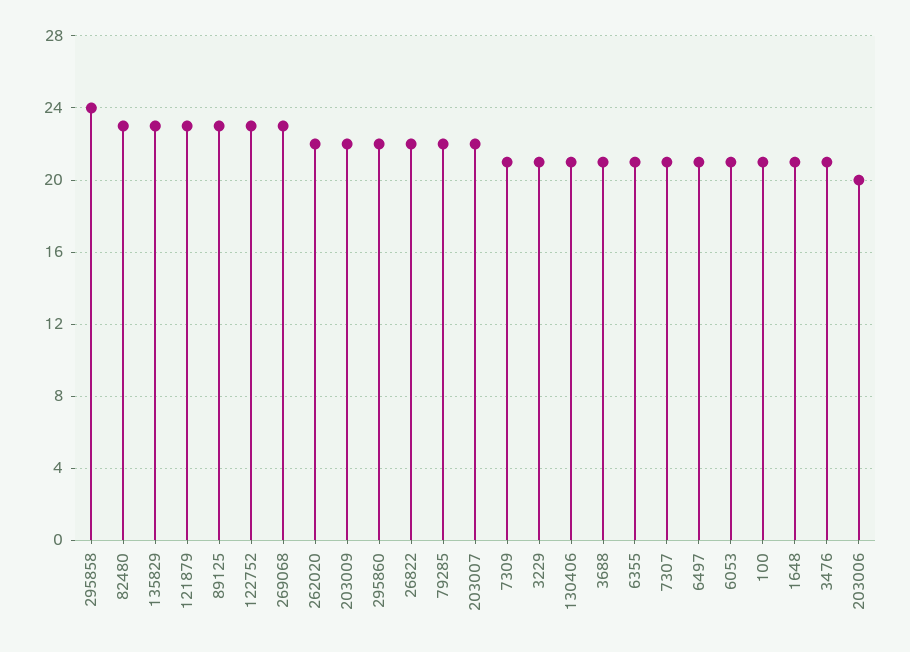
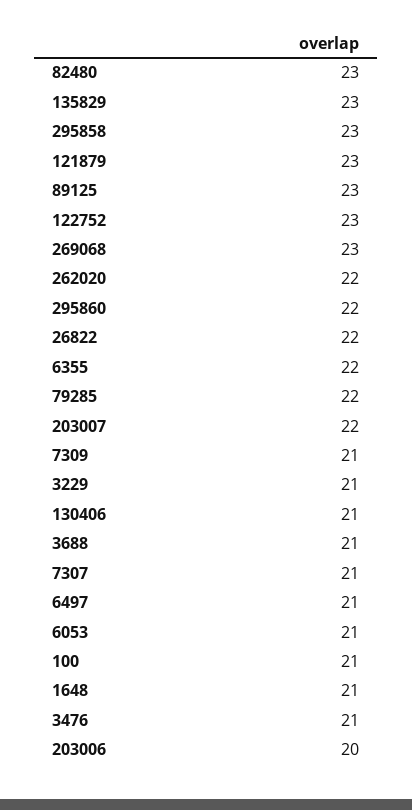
  {
-   "295858": 24,
+   "295858": 23,
    "82480": 23,
    "135829": 23,
    "121879": 23,
    "89125": 23,
    "122752": 23,
    "269068": 23,
    "262020": 22,
-   "203009": 22,
    "295860": 22,
    "26822": 22,
    "79285": 22,
    "203007": 22,
    "7309": 21,
    "3229": 21,
    "130406": 21,
    "3688": 21,
-   "6355": 21,
+   "6355": 22,
    "7307": 21,
    "6497": 21,
    "6053": 21,
    "100": 21,
    "1648": 21,
    "3476": 21,
    "203006": 20
  }

